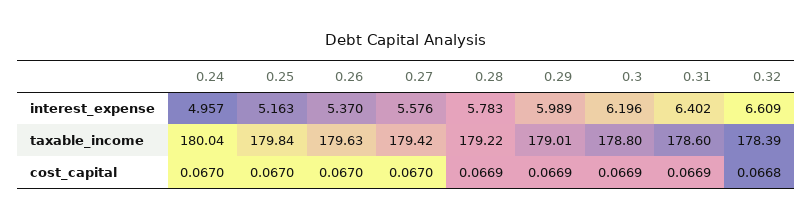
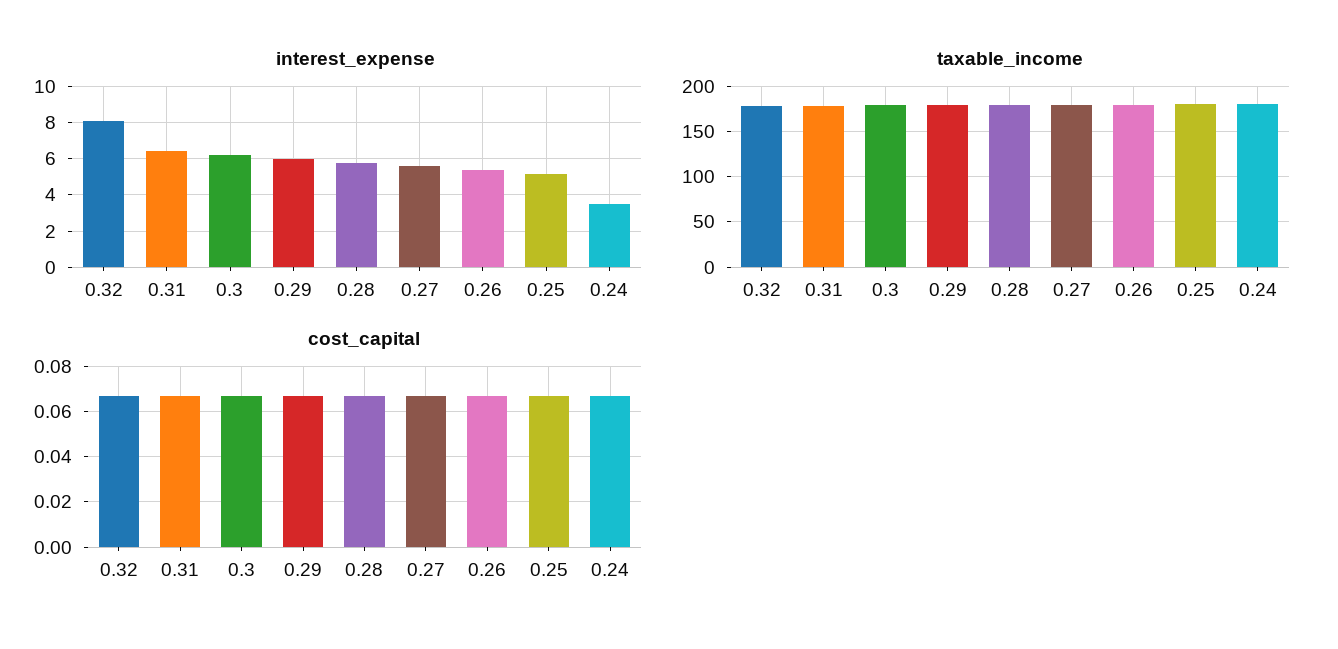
  {
    "interest_expense": {
-     "0.24": 4.957,
+     "0.24": 3.5,
      "0.25": 5.163,
      "0.26": 5.37,
      "0.27": 5.576,
      "0.28": 5.783,
      "0.29": 5.989,
      "0.3": 6.196,
      "0.31": 6.402,
-     "0.32": 6.609
+     "0.32": 8
    },
    "taxable_income": {
      "0.24": 180.04,
      "0.25": 179.84,
      "0.26": 179.63,
      "0.27": 179.42,
      "0.28": 179.22,
      "0.29": 179.01,
      "0.3": 178.8,
      "0.31": 178.6,
      "0.32": 178.39
    },
    "cost_capital": {
      "0.24": 0.067,
      "0.25": 0.067,
      "0.26": 0.067,
      "0.27": 0.067,
      "0.28": 0.0669,
      "0.29": 0.0669,
      "0.3": 0.0669,
      "0.31": 0.0669,
      "0.32": 0.0668
    }
  }

